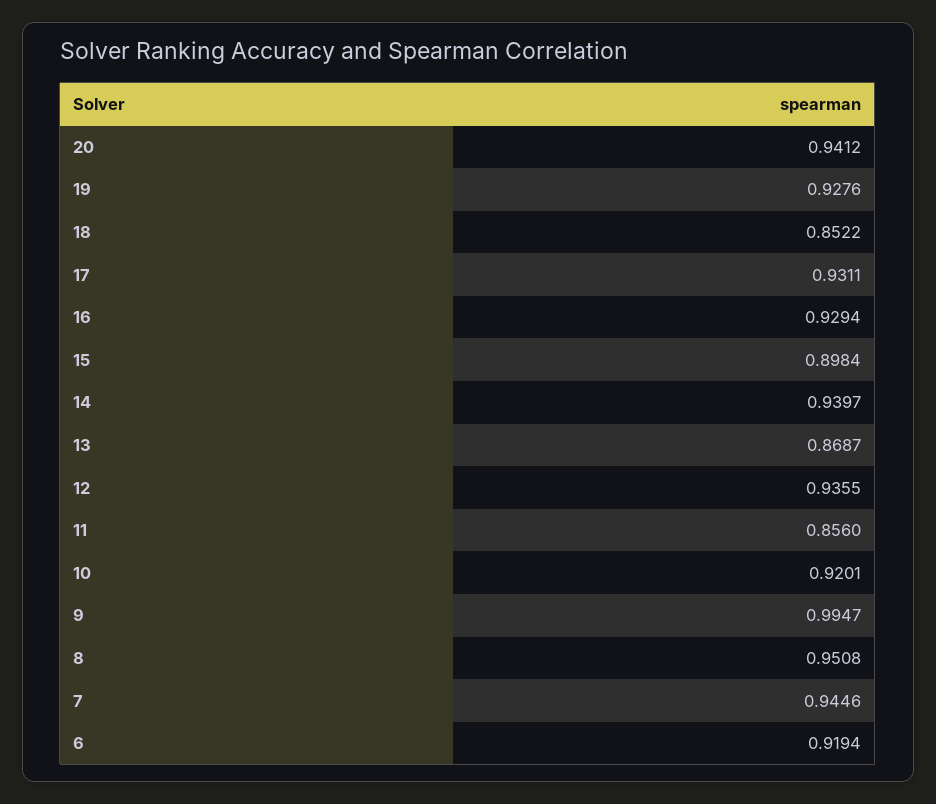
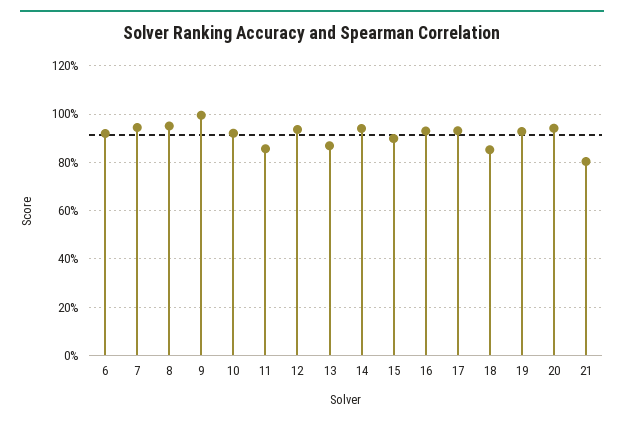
  {
    "20": 0.9412,
    "19": 0.9276,
    "18": 0.8522,
    "17": 0.9311,
    "16": 0.9294,
    "15": 0.8984,
    "14": 0.9397,
    "13": 0.8687,
    "12": 0.9355,
    "11": 0.856,
    "10": 0.9201,
    "9": 0.9947,
    "8": 0.9508,
    "7": 0.9446,
-   "6": 0.9194
+   "6": 0.9194,
+   "21": 0.8
  }

